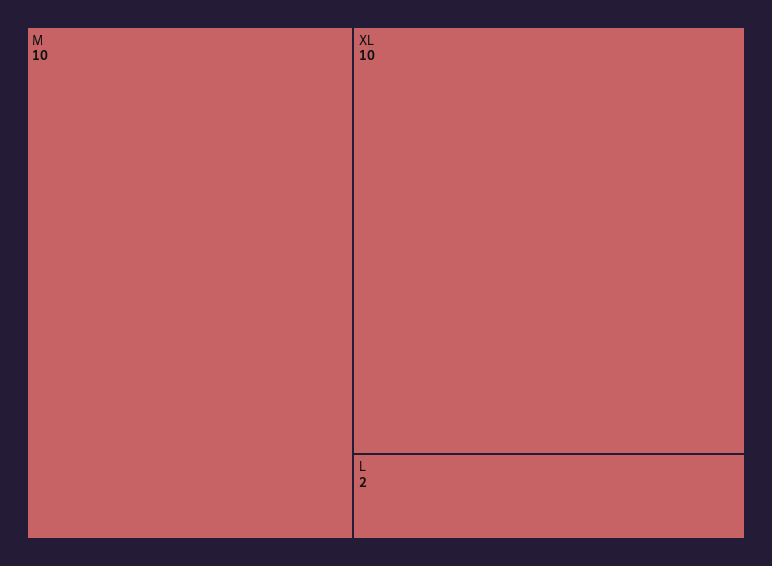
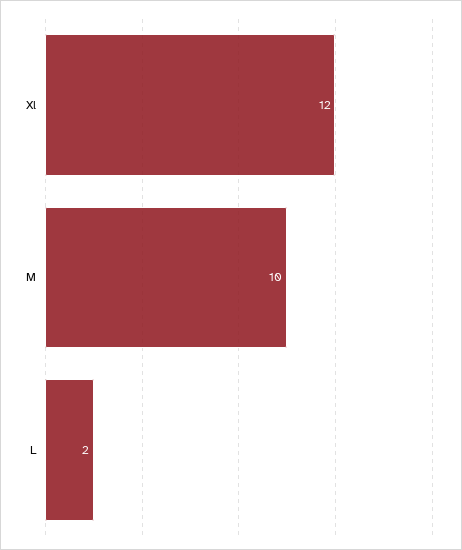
  {
    "M": 10,
-   "XL": 10,
+   "XL": 12,
    "L": 2
  }

